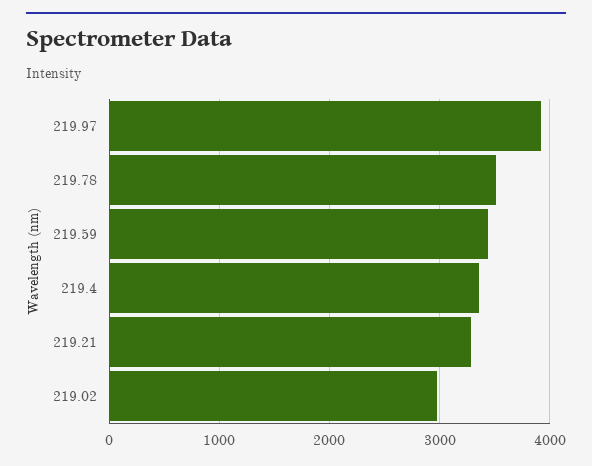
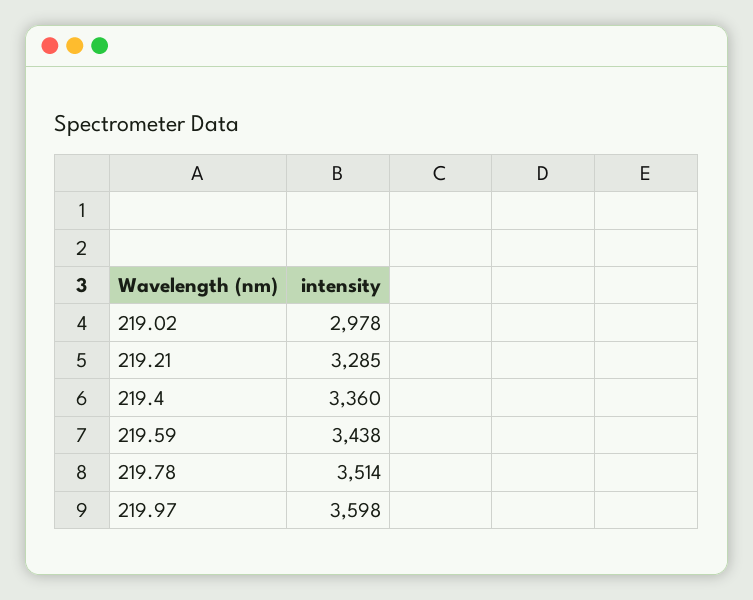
  {
-   "219.97": 3900,
+   "219.97": 3598,
    "219.78": 3514,
    "219.59": 3438,
    "219.4": 3360,
    "219.21": 3285,
    "219.02": 2978
  }

